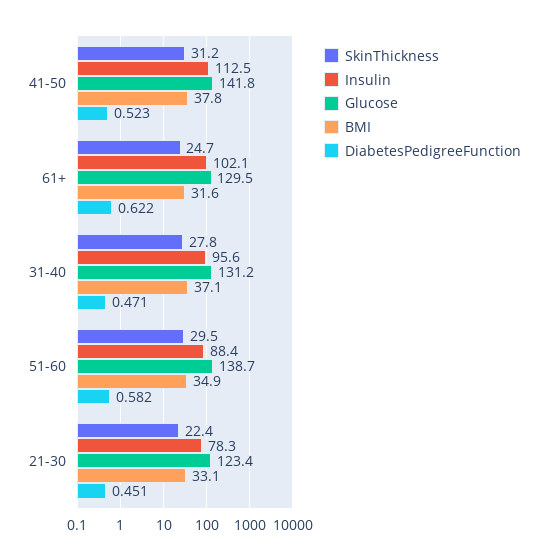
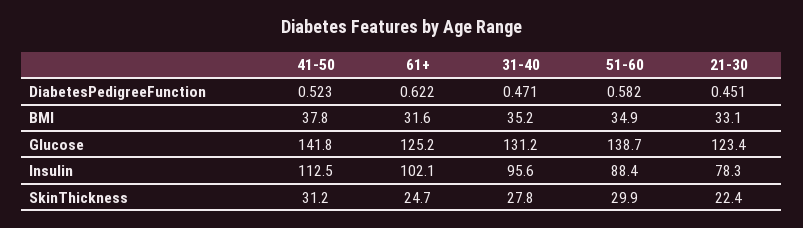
  {
    "SkinThickness": {
      "41-50": 31.2,
      "61+": 24.7,
      "31-40": 27.8,
-     "51-60": 29.5,
+     "51-60": 29.9,
      "21-30": 22.4
    },
    "Insulin": {
      "41-50": 112.5,
      "61+": 102.1,
      "31-40": 95.6,
      "51-60": 88.4,
      "21-30": 78.3
    },
    "Glucose": {
      "41-50": 141.8,
-     "61+": 129.5,
+     "61+": 125.2,
      "31-40": 131.2,
      "51-60": 138.7,
      "21-30": 123.4
    },
    "BMI": {
      "41-50": 37.8,
      "61+": 31.6,
-     "31-40": 37.1,
+     "31-40": 35.2,
      "51-60": 34.9,
      "21-30": 33.1
    },
    "DiabetesPedigreeFunction": {
      "41-50": 0.523,
      "61+": 0.622,
      "31-40": 0.471,
      "51-60": 0.582,
      "21-30": 0.451
    }
  }

